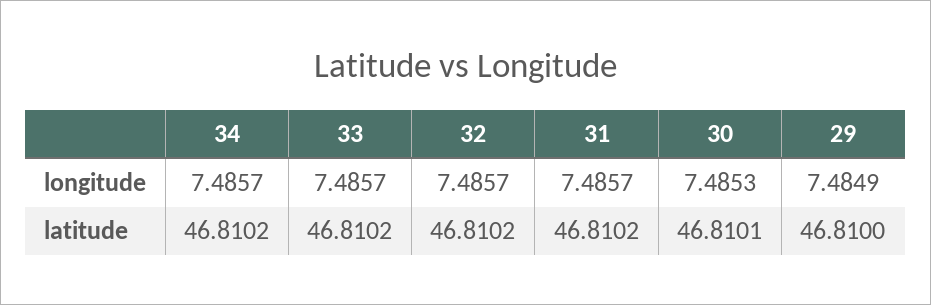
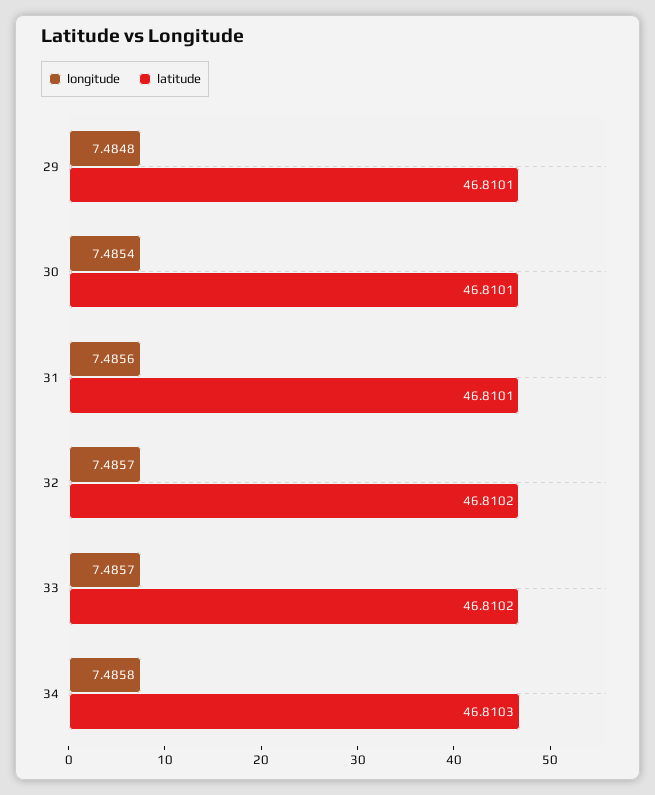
  {
    "longitude": {
-     "34": 7.4857,
+     "34": 7.4858,
      "33": 7.4857,
      "32": 7.4857,
-     "31": 7.4857,
+     "31": 7.4856,
-     "30": 7.4853,
+     "30": 7.4854,
-     "29": 7.4849
+     "29": 7.4848
    },
    "latitude": {
-     "34": 46.8102,
+     "34": 46.8103,
      "33": 46.8102,
      "32": 46.8102,
-     "31": 46.8102,
+     "31": 46.8101,
      "30": 46.8101,
-     "29": 46.81
+     "29": 46.8101
    }
  }

